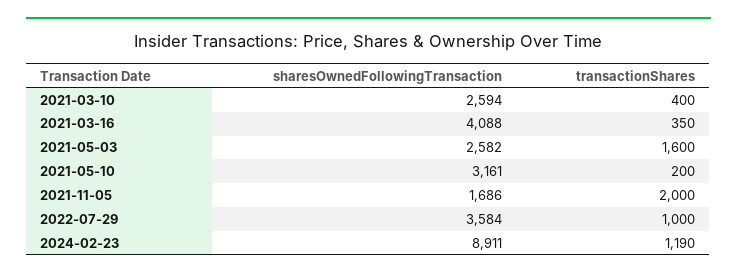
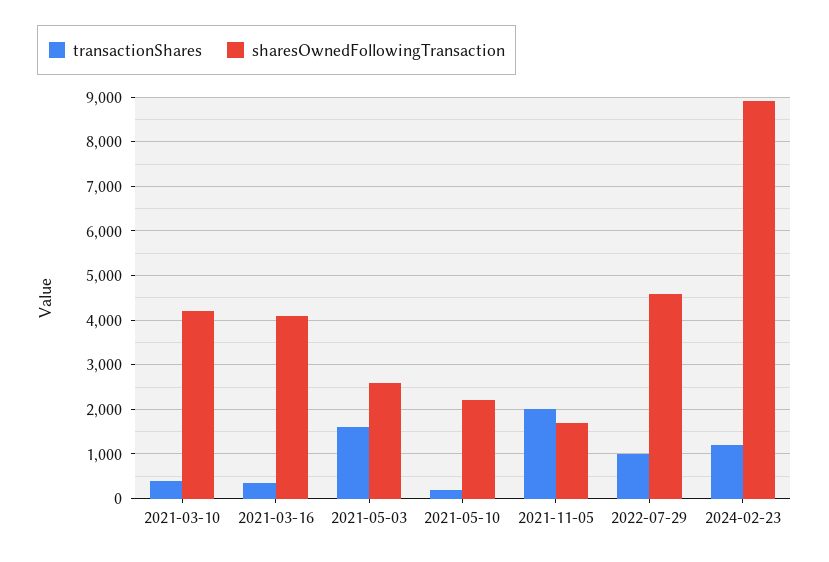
  {
    "sharesOwnedFollowingTransaction": {
-     "2021-03-10": 2594,
+     "2021-03-10": 4200,
      "2021-03-16": 4088,
      "2021-05-03": 2582,
-     "2021-05-10": 3161,
+     "2021-05-10": 2200,
      "2021-11-05": 1686,
-     "2022-07-29": 3584,
+     "2022-07-29": 4600,
      "2024-02-23": 8911
    },
    "transactionShares": {
      "2021-03-10": 400,
      "2021-03-16": 350,
      "2021-05-03": 1600,
      "2021-05-10": 200,
      "2021-11-05": 2000,
      "2022-07-29": 1000,
      "2024-02-23": 1190
    }
  }

